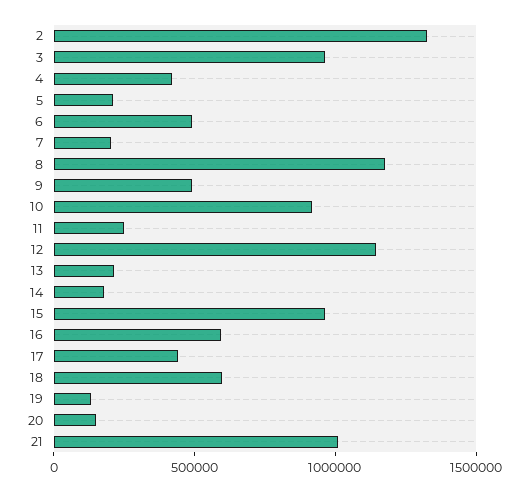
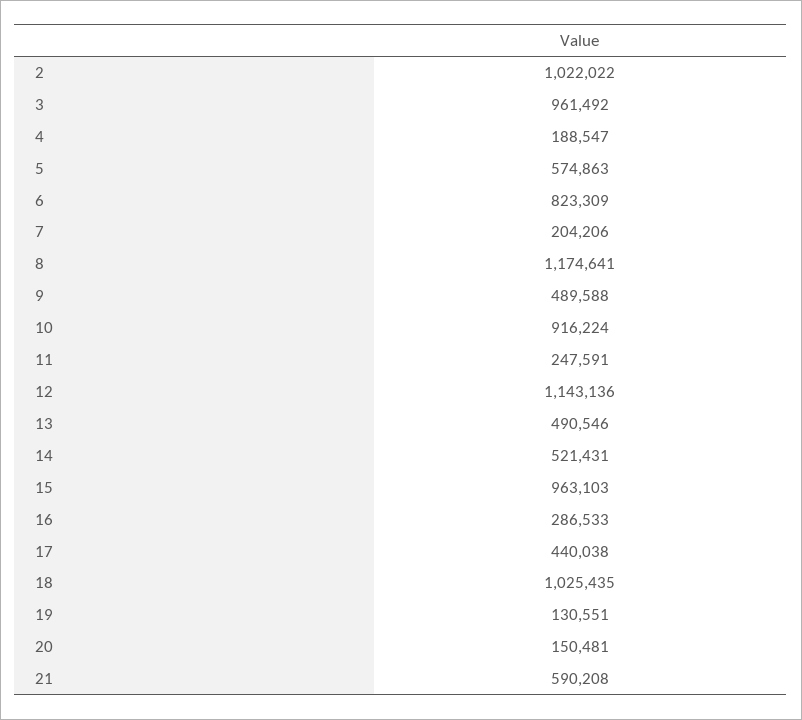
  {
-   "2": 1300000,
+   "2": 1022022,
    "3": 961492,
-   "4": 400000,
+   "4": 188547,
-   "5": 200000,
+   "5": 574863,
-   "6": 500000,
+   "6": 823309,
    "7": 204206,
    "8": 1174641,
    "9": 489588,
    "10": 916224,
    "11": 247591,
    "12": 1143136,
-   "13": 200000,
+   "13": 490546,
-   "14": 200000,
+   "14": 521431,
    "15": 963103,
-   "16": 600000,
+   "16": 286533,
    "17": 440038,
-   "18": 600000,
+   "18": 1025435,
    "19": 130551,
    "20": 150481,
-   "21": 1000000
+   "21": 590208
  }

